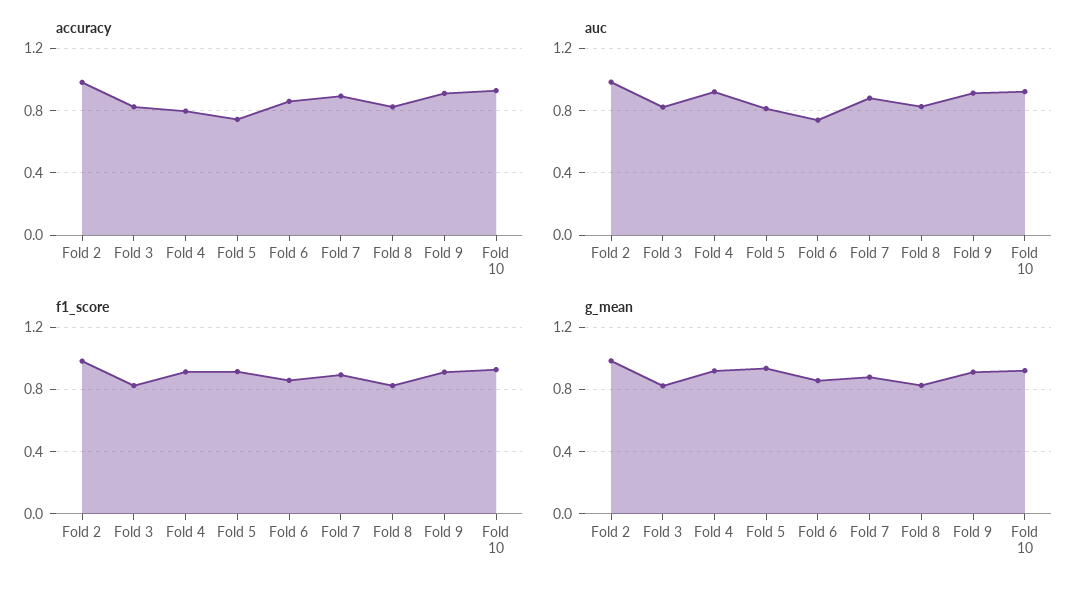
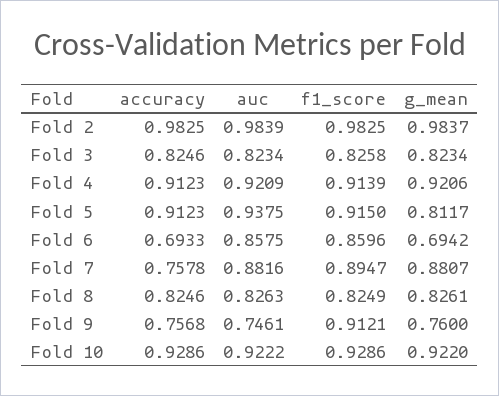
  {
    "accuracy": {
      "Fold 2": 0.9825,
      "Fold 3": 0.8246,
-     "Fold 4": 0.8,
+     "Fold 4": 0.9123,
-     "Fold 5": 0.75,
+     "Fold 5": 0.9123,
-     "Fold 6": 0.85,
+     "Fold 6": 0.6933,
-     "Fold 7": 0.9,
+     "Fold 7": 0.7578,
      "Fold 8": 0.8246,
-     "Fold 9": 0.9,
+     "Fold 9": 0.7568,
      "Fold 10": 0.9286
    },
    "auc": {
      "Fold 2": 0.9839,
      "Fold 3": 0.8234,
      "Fold 4": 0.9209,
-     "Fold 5": 0.8,
+     "Fold 5": 0.9375,
-     "Fold 6": 0.75,
+     "Fold 6": 0.8575,
      "Fold 7": 0.8816,
      "Fold 8": 0.8263,
-     "Fold 9": 0.9,
+     "Fold 9": 0.7461,
      "Fold 10": 0.9222
    },
    "f1_score": {
      "Fold 2": 0.9825,
      "Fold 3": 0.8258,
      "Fold 4": 0.9139,
      "Fold 5": 0.915,
      "Fold 6": 0.8596,
      "Fold 7": 0.8947,
      "Fold 8": 0.8249,
      "Fold 9": 0.9121,
      "Fold 10": 0.9286
    },
    "g_mean": {
      "Fold 2": 0.9837,
      "Fold 3": 0.8234,
      "Fold 4": 0.9206,
-     "Fold 5": 0.95,
+     "Fold 5": 0.8117,
-     "Fold 6": 0.85,
+     "Fold 6": 0.6942,
      "Fold 7": 0.8807,
      "Fold 8": 0.8261,
-     "Fold 9": 0.9,
+     "Fold 9": 0.76,
      "Fold 10": 0.922
    }
  }

